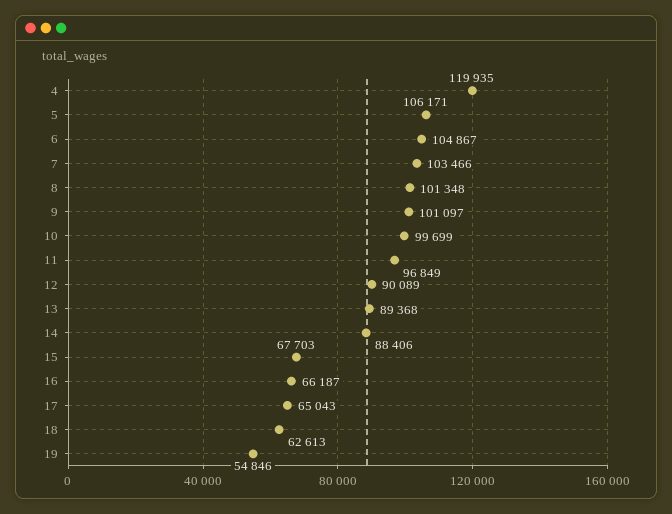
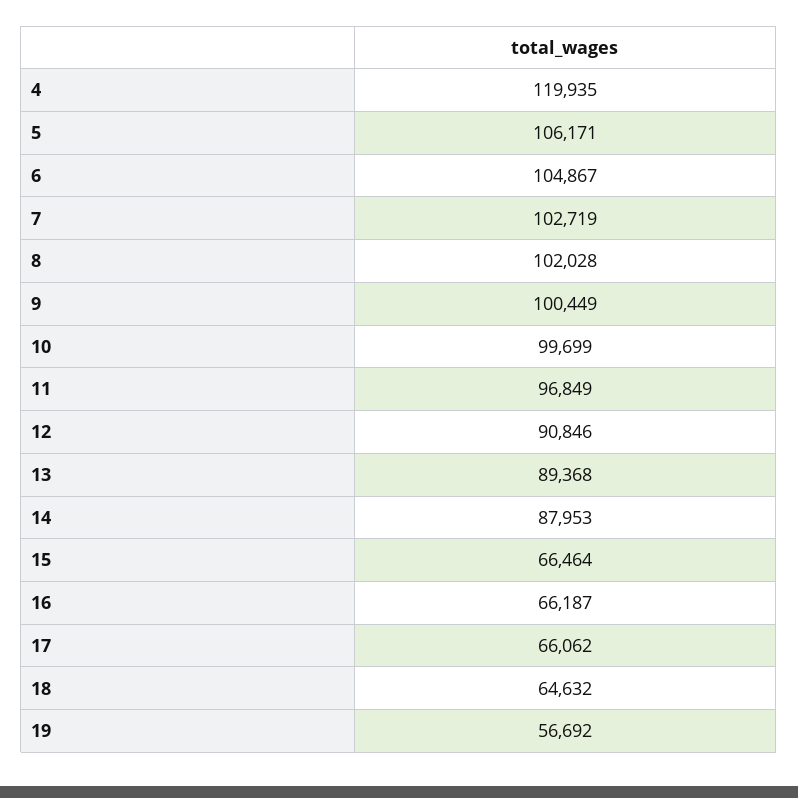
  {
    "4": 119935,
    "5": 106171,
    "6": 104867,
-   "7": 103466,
+   "7": 102719,
-   "8": 101348,
+   "8": 102028,
-   "9": 101097,
+   "9": 100449,
    "10": 99699,
    "11": 96849,
-   "12": 90089,
+   "12": 90846,
    "13": 89368,
-   "14": 88406,
+   "14": 87953,
-   "15": 67703,
+   "15": 66464,
    "16": 66187,
-   "17": 65043,
+   "17": 66062,
-   "18": 62613,
+   "18": 64632,
-   "19": 54846
+   "19": 56692
  }

